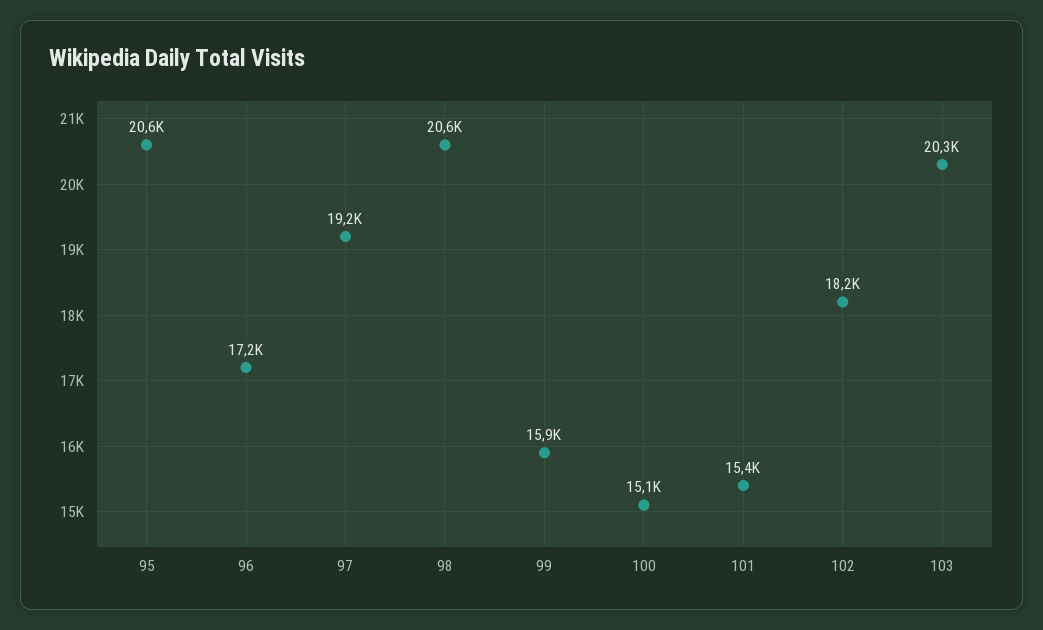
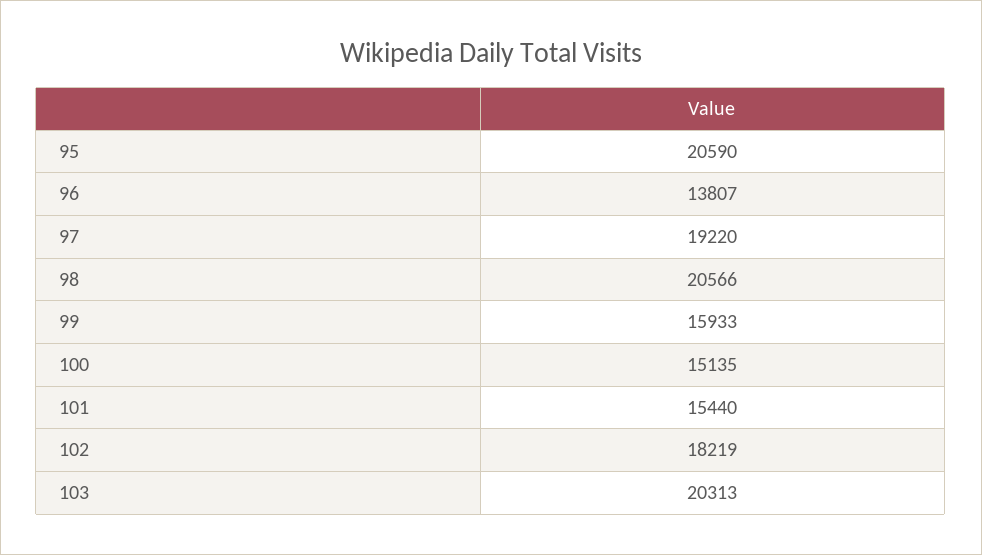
  {
    "95": 20590,
-   "96": 17200,
+   "96": 13807,
    "97": 19220,
    "98": 20566,
    "99": 15933,
    "100": 15135,
    "101": 15440,
    "102": 18219,
    "103": 20313
  }

